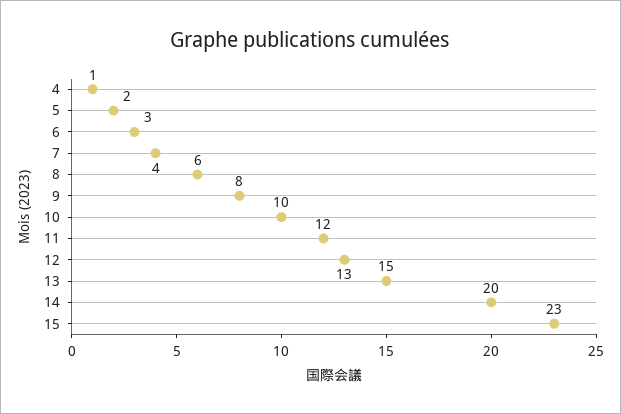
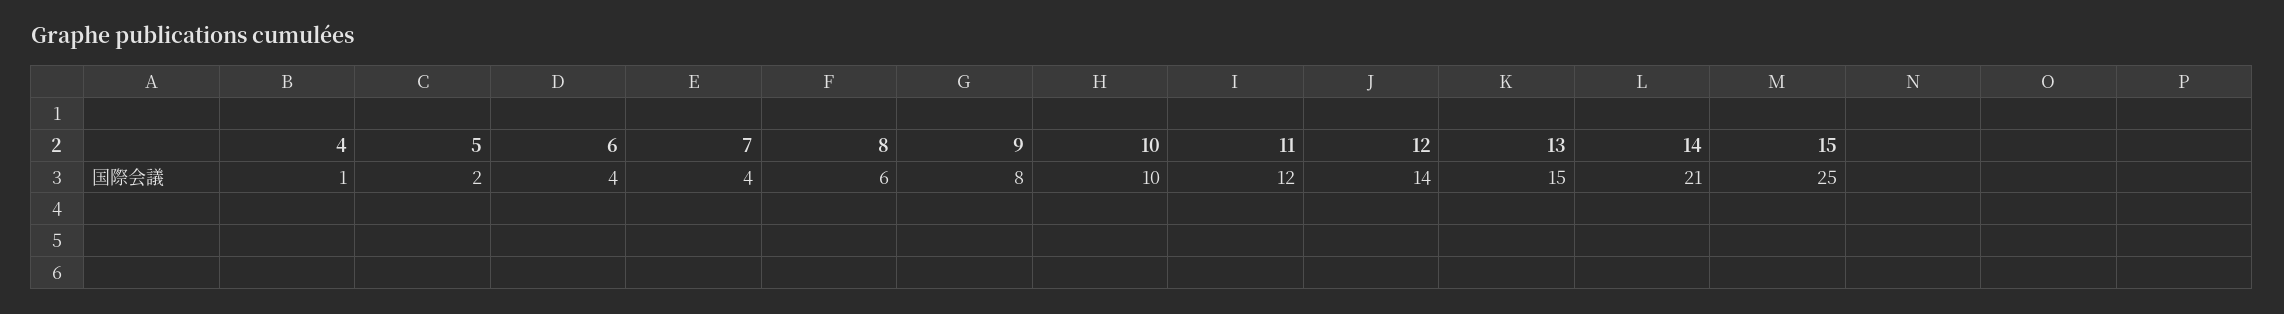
  {
    "4": 1,
    "5": 2,
-   "6": 3,
+   "6": 4,
    "7": 4,
    "8": 6,
    "9": 8,
    "10": 10,
    "11": 12,
-   "12": 13,
+   "12": 14,
    "13": 15,
-   "14": 20,
+   "14": 21,
-   "15": 23
+   "15": 25
  }

